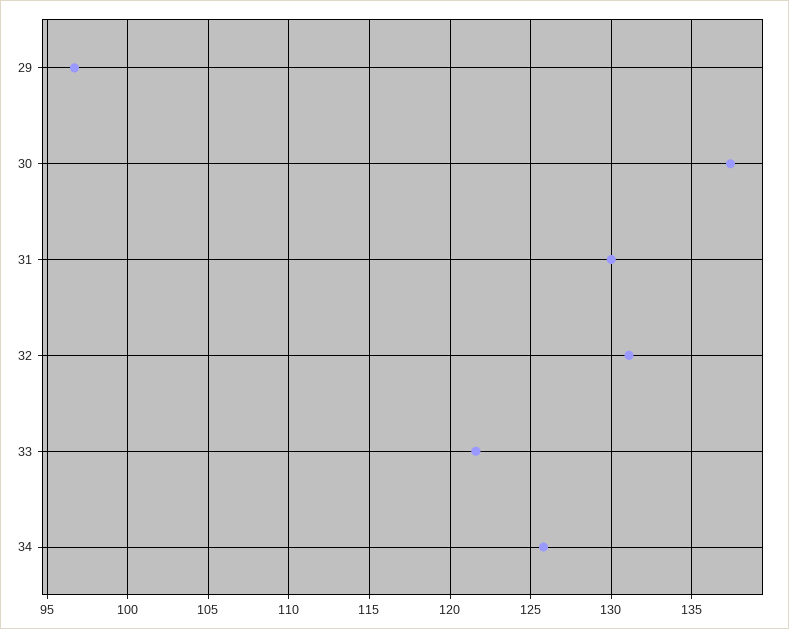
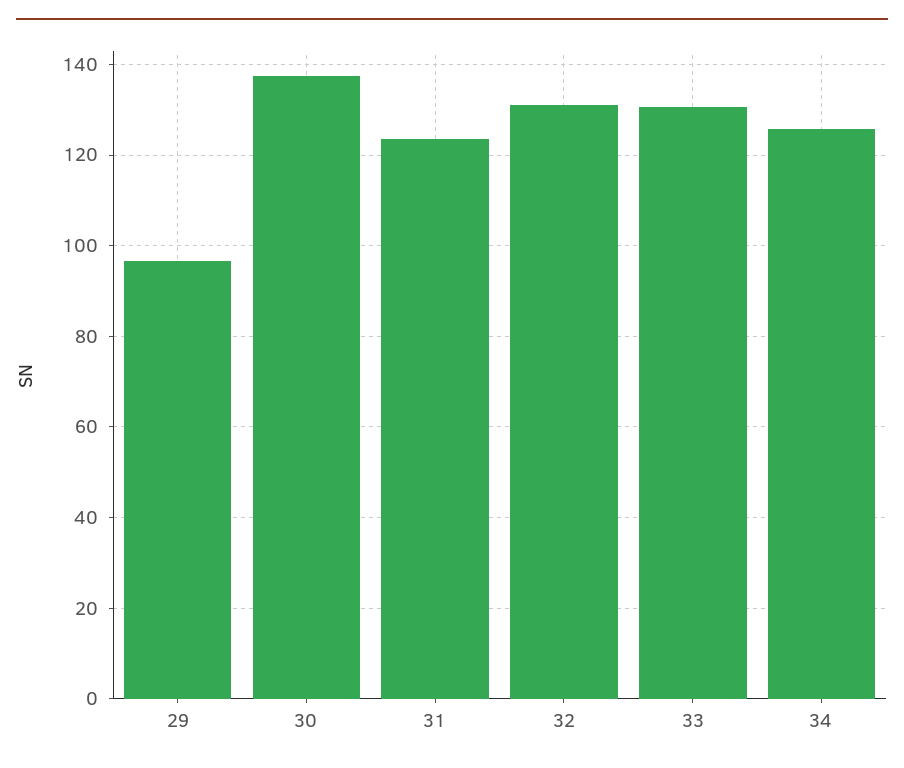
  {
    "29": 96.5,
    "30": 137.5,
-   "31": 130,
+   "31": 124,
    "32": 131,
-   "33": 121.5,
+   "33": 130,
    "34": 126
  }

